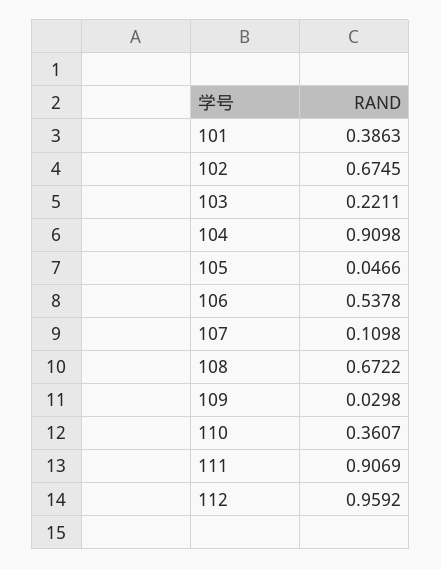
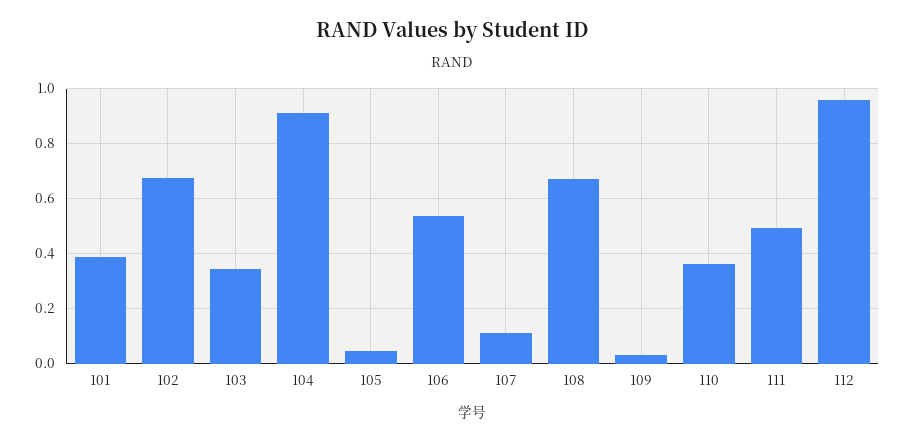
  {
    "101": 0.3863,
    "102": 0.6745,
-   "103": 0.2211,
+   "103": 0.35,
    "104": 0.9098,
    "105": 0.0466,
    "106": 0.5378,
    "107": 0.1098,
    "108": 0.6722,
    "109": 0.0298,
    "110": 0.3607,
-   "111": 0.9069,
+   "111": 0.5,
    "112": 0.9592
  }

